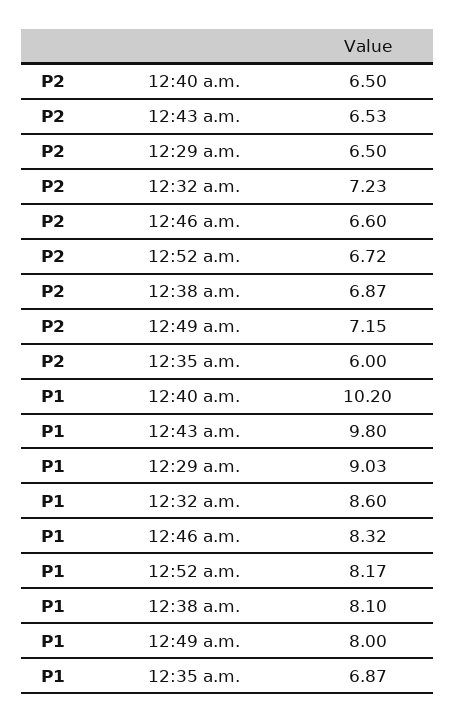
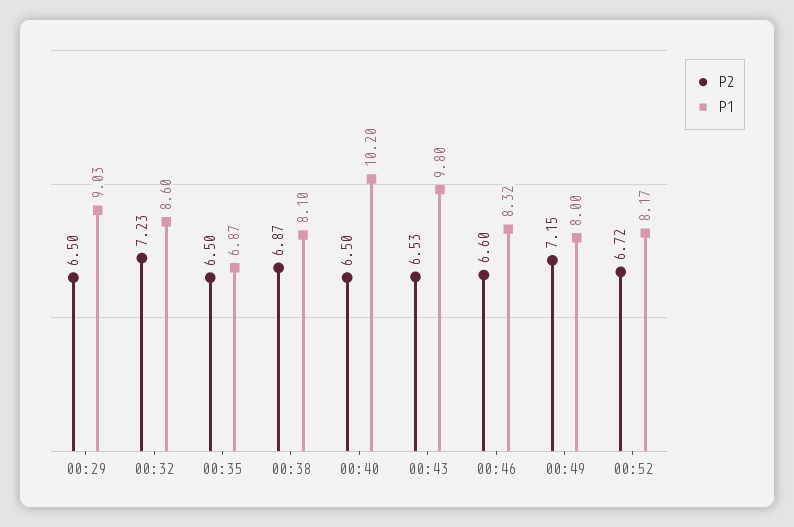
  {
    "P2": {
      "12:40 a.m.": 6.5,
      "12:43 a.m.": 6.53,
      "12:29 a.m.": 6.5,
      "12:32 a.m.": 7.23,
      "12:46 a.m.": 6.6,
      "12:52 a.m.": 6.72,
      "12:38 a.m.": 6.87,
      "12:49 a.m.": 7.15,
-     "12:35 a.m.": 6
+     "12:35 a.m.": 6.5
    },
    "P1": {
      "12:40 a.m.": 10.2,
      "12:43 a.m.": 9.8,
      "12:29 a.m.": 9.03,
      "12:32 a.m.": 8.6,
      "12:46 a.m.": 8.32,
      "12:52 a.m.": 8.17,
      "12:38 a.m.": 8.1,
      "12:49 a.m.": 8,
      "12:35 a.m.": 6.87
    }
  }

